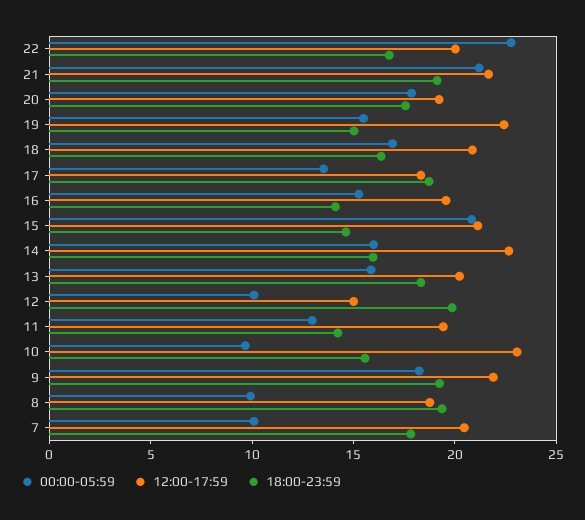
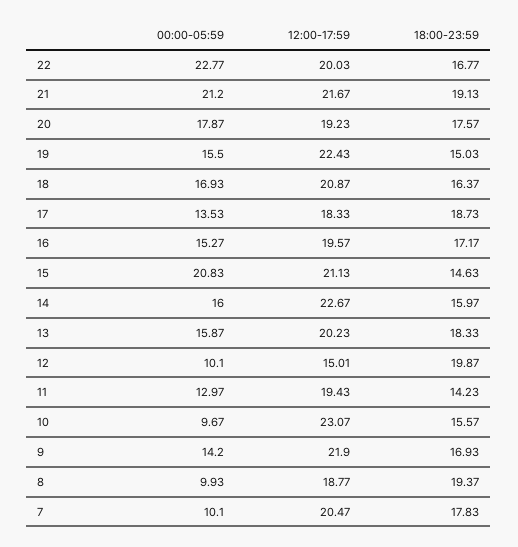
  {
    "00:00-05:59": {
      "22": 22.77,
      "21": 21.2,
      "20": 17.87,
      "19": 15.5,
      "18": 16.93,
      "17": 13.53,
      "16": 15.27,
      "15": 20.83,
      "14": 16,
      "13": 15.87,
      "12": 10.1,
      "11": 12.97,
      "10": 9.67,
-     "9": 18,
+     "9": 14.2,
      "8": 9.93,
      "7": 10.1
    },
    "12:00-17:59": {
      "22": 20.03,
      "21": 21.67,
      "20": 19.23,
      "19": 22.43,
      "18": 20.87,
      "17": 18.33,
      "16": 19.57,
      "15": 21.13,
      "14": 22.67,
      "13": 20.23,
      "12": 15.01,
      "11": 19.43,
      "10": 23.07,
      "9": 21.9,
      "8": 18.77,
      "7": 20.47
    },
    "18:00-23:59": {
      "22": 16.77,
      "21": 19.13,
      "20": 17.57,
      "19": 15.03,
      "18": 16.37,
      "17": 18.73,
-     "16": 14,
+     "16": 17.17,
      "15": 14.63,
      "14": 15.97,
      "13": 18.33,
      "12": 19.87,
      "11": 14.23,
      "10": 15.57,
-     "9": 19,
+     "9": 16.93,
      "8": 19.37,
      "7": 17.83
    }
  }

